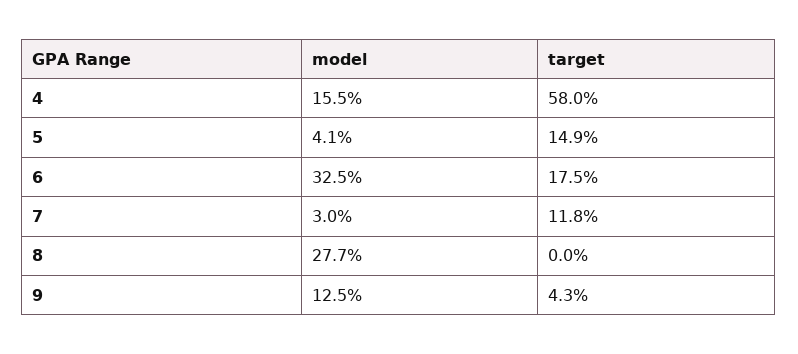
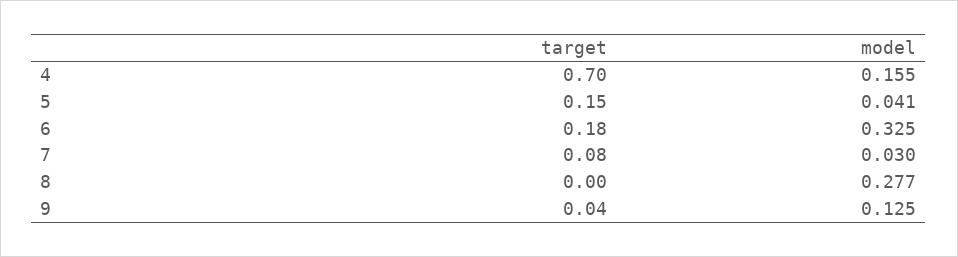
  {
    "model": {
      "4": 0.155,
      "5": 0.041,
      "6": 0.325,
      "7": 0.03,
      "8": 0.277,
      "9": 0.125
    },
    "target": {
-     "4": 0.58,
+     "4": 0.7,
      "5": 0.149,
      "6": 0.175,
-     "7": 0.118,
+     "7": 0.08,
      "8": 0,
      "9": 0.043
    }
  }

